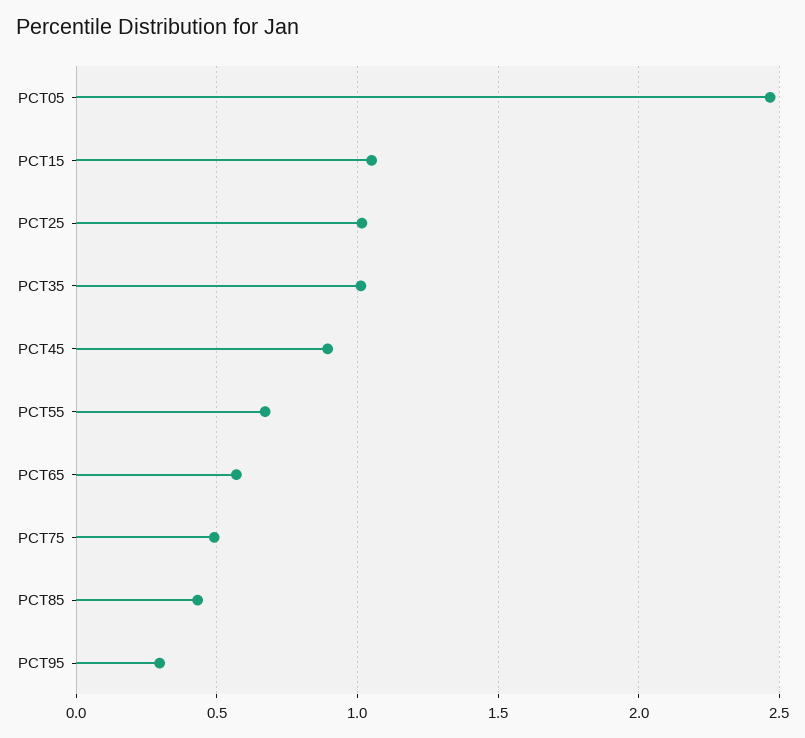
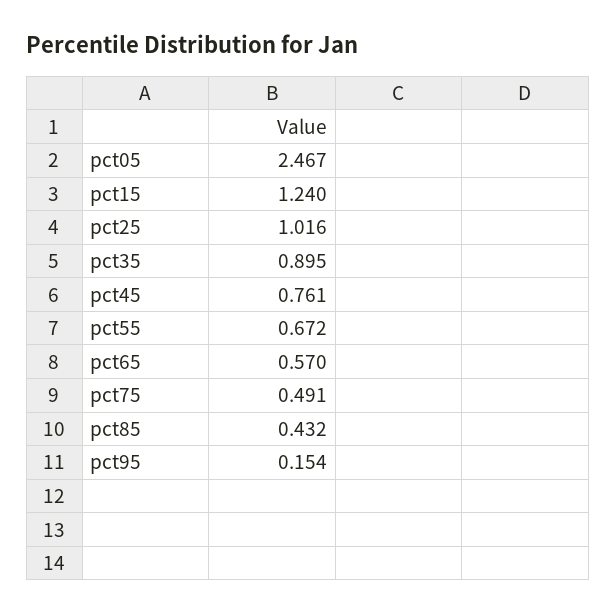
  {
    "PCT05": 2.467,
-   "PCT15": 1.05,
+   "PCT15": 1.24,
    "PCT25": 1.016,
-   "PCT35": 1,
+   "PCT35": 0.895,
-   "PCT45": 0.9,
+   "PCT45": 0.761,
    "PCT55": 0.672,
    "PCT65": 0.57,
    "PCT75": 0.491,
    "PCT85": 0.432,
-   "PCT95": 0.3
+   "PCT95": 0.154
  }

